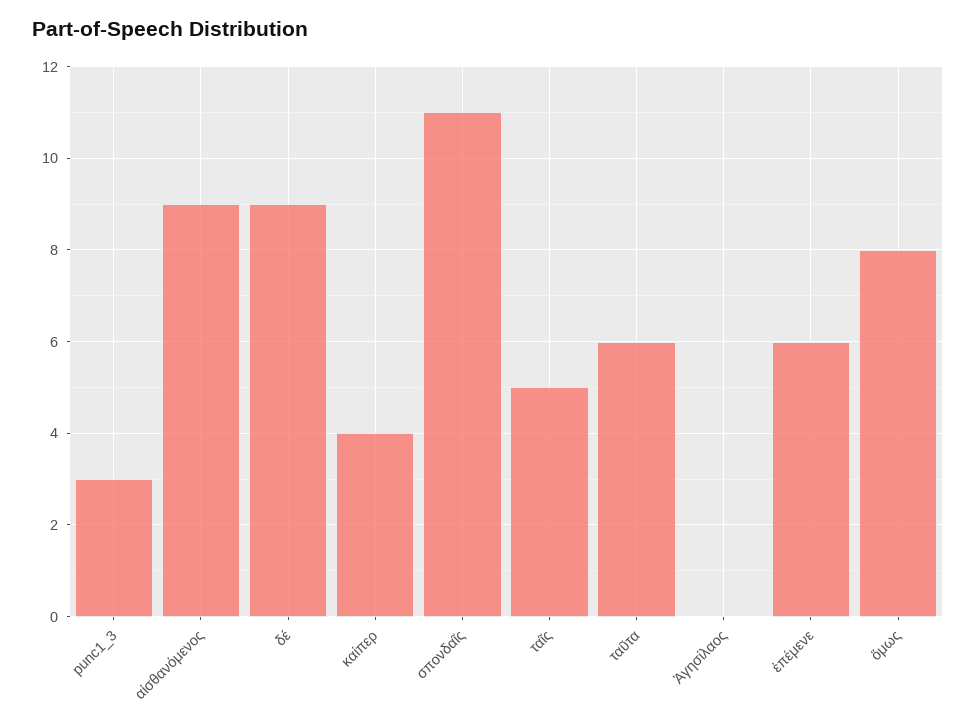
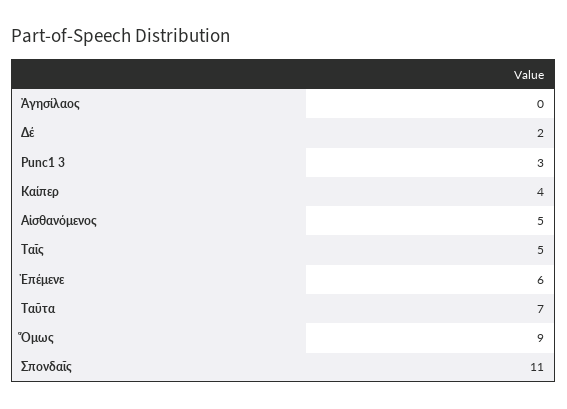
  {
    "punc1_3": 3,
-   "αἰσθανόμενος": 9,
+   "αἰσθανόμενος": 5,
-   "δέ": 9,
+   "δέ": 2,
    "καίπερ": 4,
    "σπονδαῖς": 11,
    "ταῖς": 5,
-   "ταῦτα": 6,
+   "ταῦτα": 7,
    "Ἀγησίλαος": 0,
    "ἐπέμενε": 6,
-   "ὅμως": 8
+   "ὅμως": 9
  }

